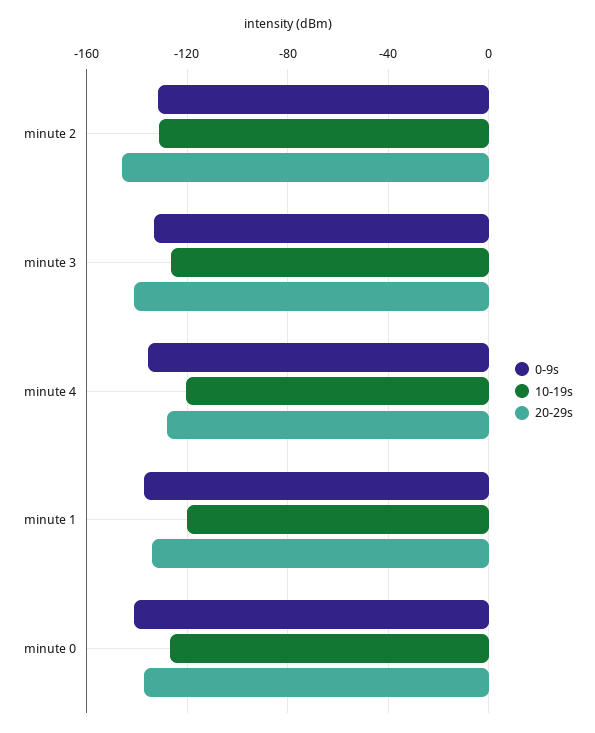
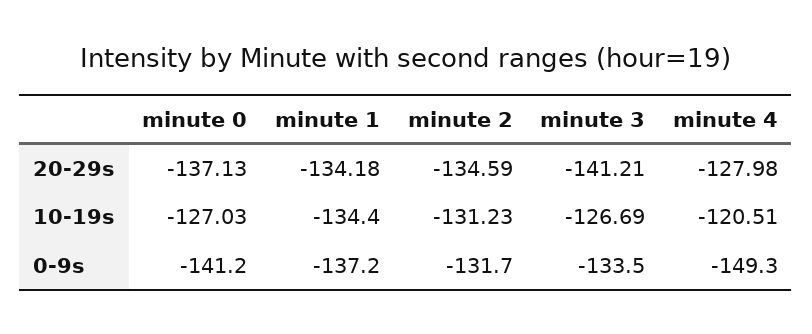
  {
    "0-9s": {
      "minute 2": -131.7,
      "minute 3": -133.5,
-     "minute 4": -135,
+     "minute 4": -149.3,
      "minute 1": -137.2,
      "minute 0": -141.2
    },
    "10-19s": {
      "minute 2": -131.23,
      "minute 3": -126.69,
      "minute 4": -120.51,
-     "minute 1": -120,
+     "minute 1": -134.4,
      "minute 0": -127.03
    },
    "20-29s": {
-     "minute 2": -145,
+     "minute 2": -134.59,
      "minute 3": -141.21,
      "minute 4": -127.98,
      "minute 1": -134.18,
      "minute 0": -137.13
    }
  }

